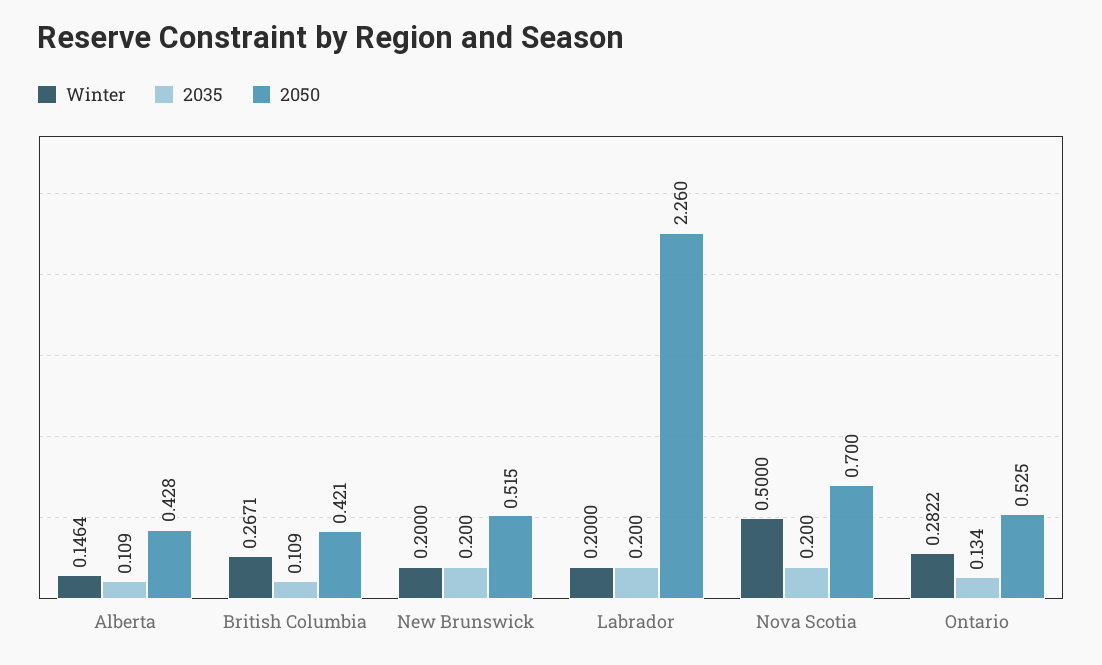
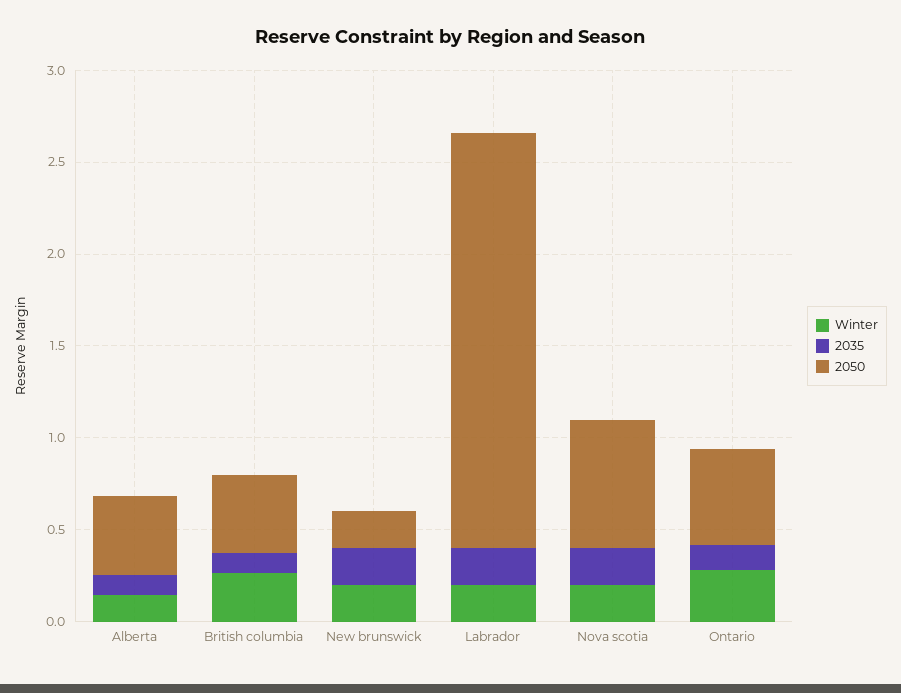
  {
    "Winter": {
      "Alberta": 0.1464,
      "British Columbia": 0.2671,
      "New Brunswick": 0.2,
      "Labrador": 0.2,
-     "Nova Scotia": 0.5,
+     "Nova Scotia": 0.2,
      "Ontario": 0.2822
    },
    "2035": {
      "Alberta": 0.109,
      "British Columbia": 0.109,
      "New Brunswick": 0.2,
      "Labrador": 0.2,
      "Nova Scotia": 0.2,
      "Ontario": 0.134
    },
    "2050": {
      "Alberta": 0.428,
      "British Columbia": 0.421,
-     "New Brunswick": 0.515,
+     "New Brunswick": 0.2,
      "Labrador": 2.26,
      "Nova Scotia": 0.7,
      "Ontario": 0.525
    }
  }

